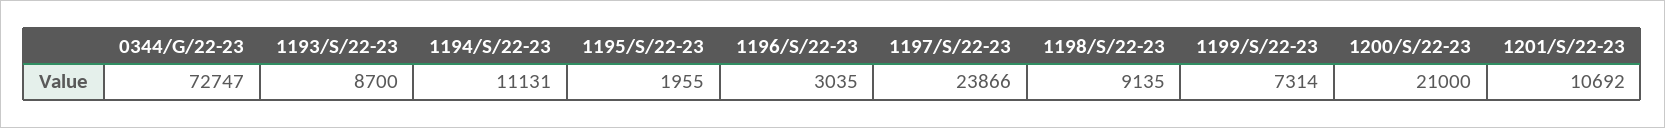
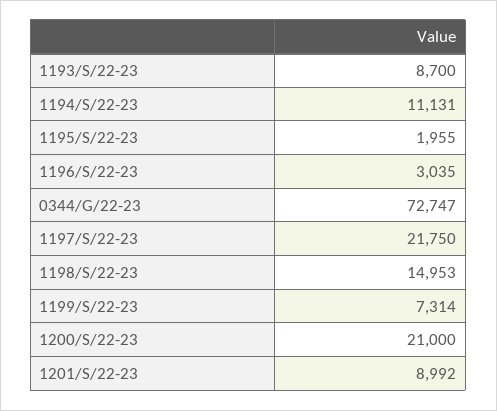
  {
    "0344/G/22-23": 72747,
    "1193/S/22-23": 8700,
    "1194/S/22-23": 11131,
    "1195/S/22-23": 1955,
    "1196/S/22-23": 3035,
-   "1197/S/22-23": 23866,
+   "1197/S/22-23": 21750,
-   "1198/S/22-23": 9135,
+   "1198/S/22-23": 14953,
    "1199/S/22-23": 7314,
    "1200/S/22-23": 21000,
-   "1201/S/22-23": 10692
+   "1201/S/22-23": 8992
  }

